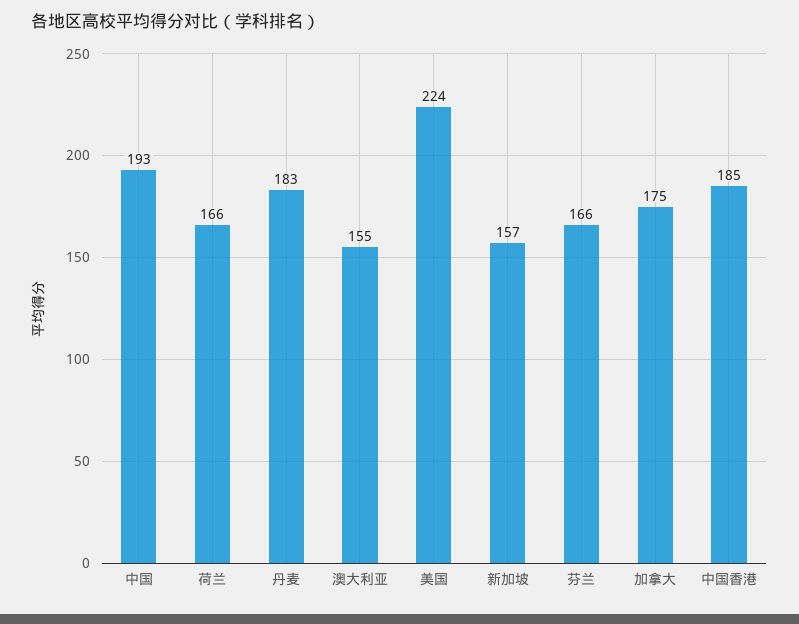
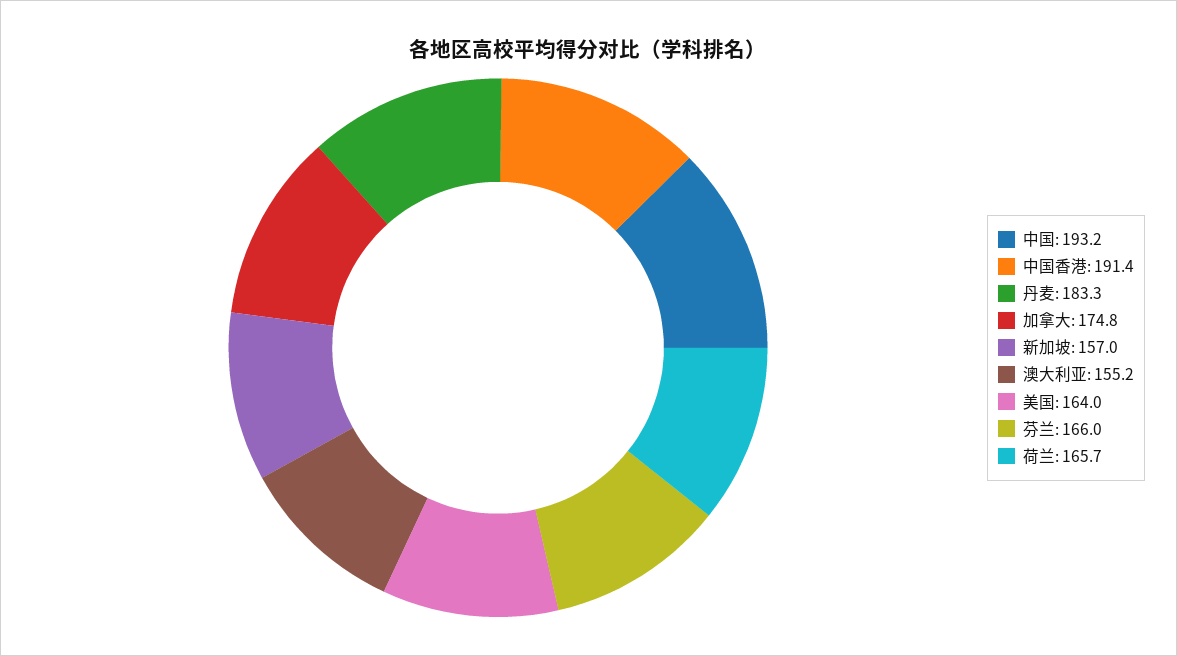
  {
    "中国": 193.2,
    "荷兰": 165.7,
    "丹麦": 183.3,
    "澳大利亚": 155.2,
-   "美国": 224,
+   "美国": 164,
    "新加坡": 157,
    "芬兰": 166,
    "加拿大": 174.8,
-   "中国香港": 185
+   "中国香港": 191.4
  }

